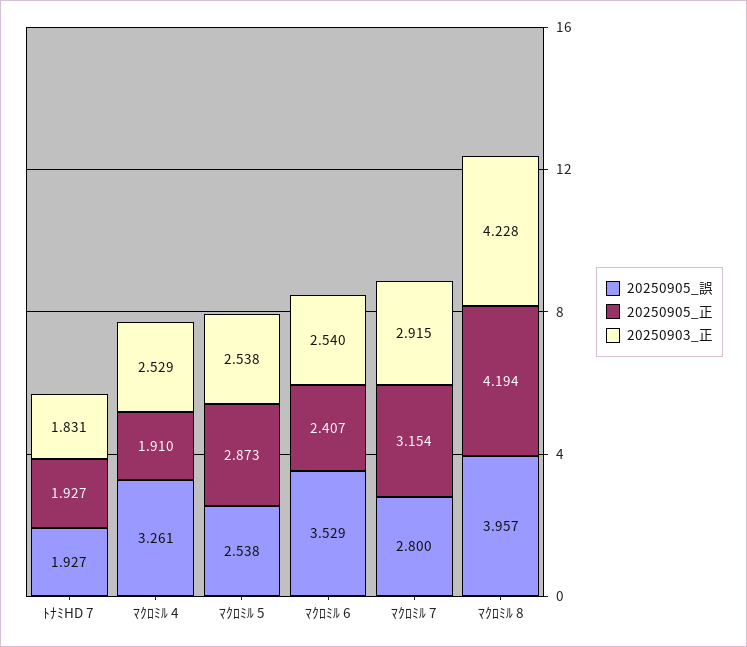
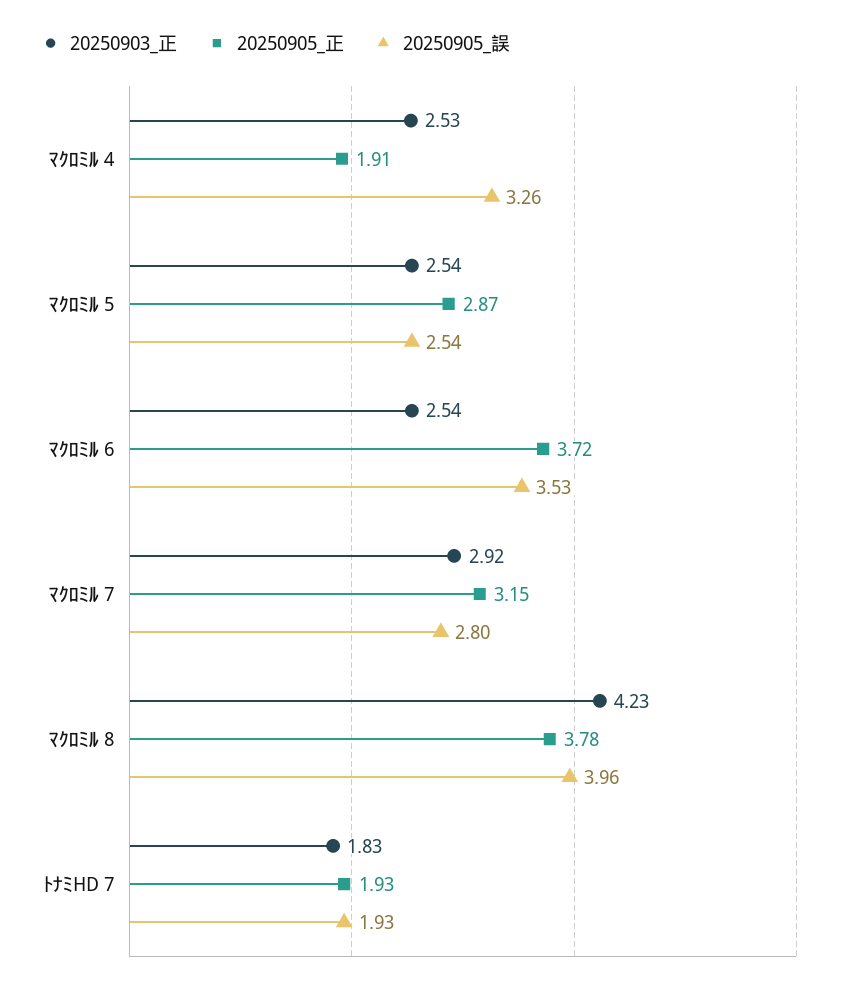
  {
    "20250905_誤": {
      "ﾄﾅﾐHD 7": 1.927,
      "ﾏｸﾛﾐﾙ 4": 3.261,
      "ﾏｸﾛﾐﾙ 5": 2.538,
      "ﾏｸﾛﾐﾙ 6": 3.529,
      "ﾏｸﾛﾐﾙ 7": 2.8,
      "ﾏｸﾛﾐﾙ 8": 3.957
    },
    "20250905_正": {
      "ﾄﾅﾐHD 7": 1.927,
      "ﾏｸﾛﾐﾙ 4": 1.91,
      "ﾏｸﾛﾐﾙ 5": 2.873,
-     "ﾏｸﾛﾐﾙ 6": 2.407,
+     "ﾏｸﾛﾐﾙ 6": 3.72,
      "ﾏｸﾛﾐﾙ 7": 3.154,
-     "ﾏｸﾛﾐﾙ 8": 4.194
+     "ﾏｸﾛﾐﾙ 8": 3.78
    },
    "20250903_正": {
      "ﾄﾅﾐHD 7": 1.831,
      "ﾏｸﾛﾐﾙ 4": 2.529,
      "ﾏｸﾛﾐﾙ 5": 2.538,
      "ﾏｸﾛﾐﾙ 6": 2.54,
      "ﾏｸﾛﾐﾙ 7": 2.915,
      "ﾏｸﾛﾐﾙ 8": 4.228
    }
  }

